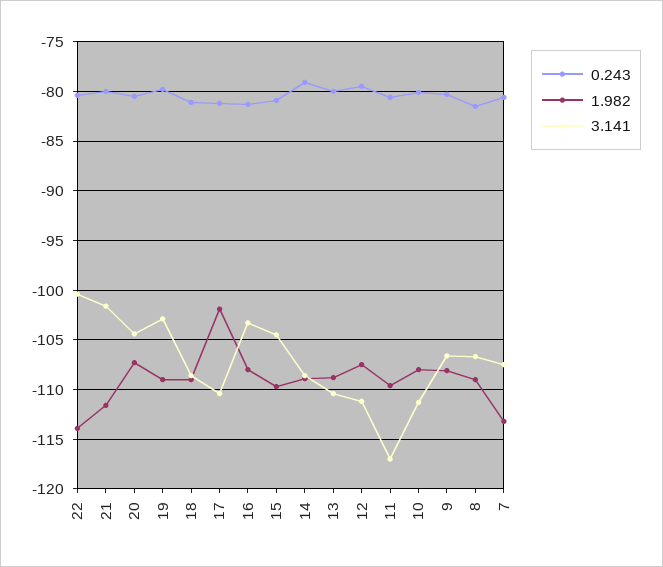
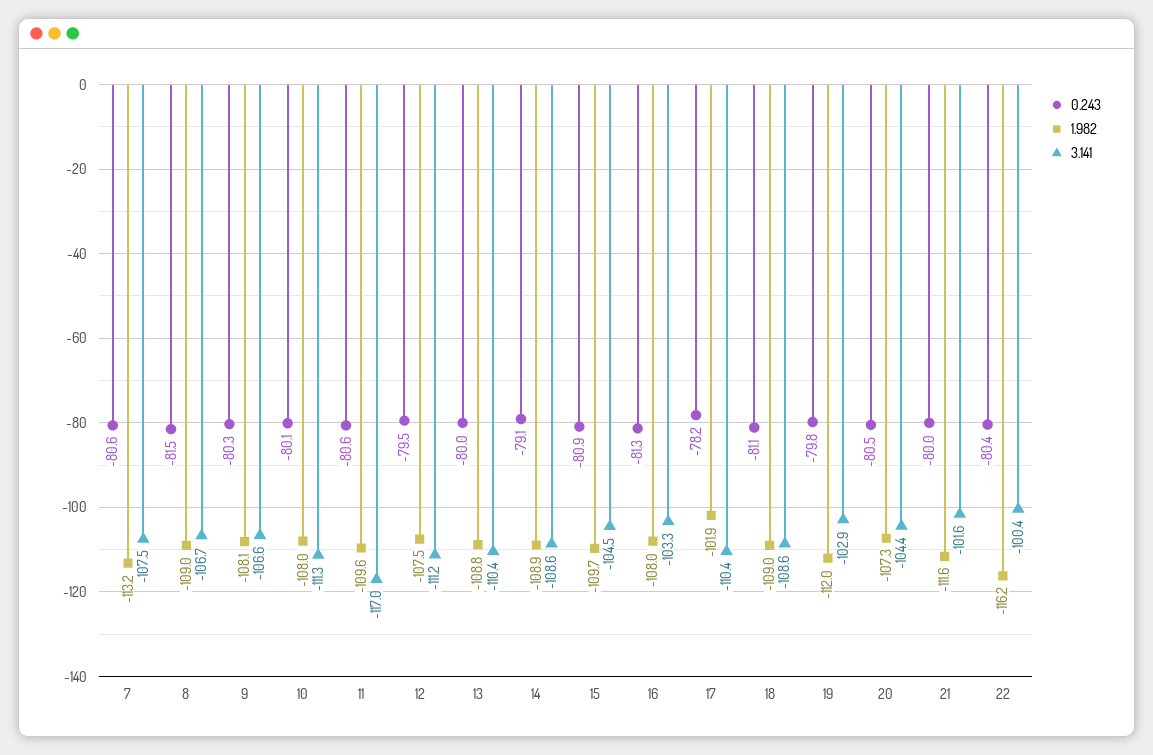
  {
    "0.243": {
      "22": -80.4,
      "21": -80,
      "20": -80.5,
      "19": -79.8,
      "18": -81.1,
-     "17": -81,
+     "17": -78.2,
      "16": -81.3,
      "15": -80.9,
      "14": -79.1,
      "13": -80,
      "12": -79.5,
      "11": -80.6,
      "10": -80.1,
      "9": -80.3,
      "8": -81.5,
      "7": -80.6
    },
    "1.982": {
-     "22": -114,
+     "22": -116.2,
      "21": -111.6,
      "20": -107.3,
-     "19": -109,
+     "19": -112,
      "18": -109,
      "17": -101.9,
      "16": -108,
      "15": -109.7,
      "14": -108.9,
      "13": -108.8,
      "12": -107.5,
      "11": -109.6,
      "10": -108,
      "9": -108.1,
      "8": -109,
      "7": -113.2
    },
    "3.141": {
      "22": -100.4,
      "21": -101.6,
      "20": -104.4,
      "19": -102.9,
      "18": -108.6,
      "17": -110.4,
      "16": -103.3,
      "15": -104.5,
      "14": -108.6,
      "13": -110.4,
      "12": -111.2,
      "11": -117,
      "10": -111.3,
      "9": -106.6,
      "8": -106.7,
      "7": -107.5
    }
  }

